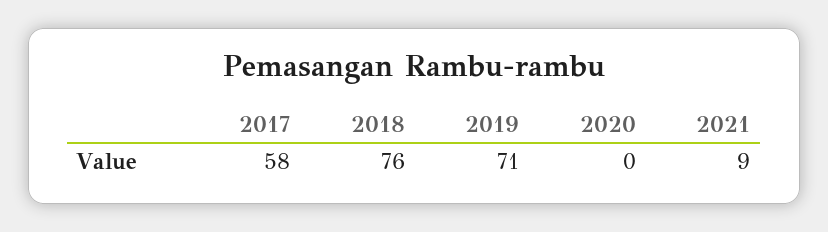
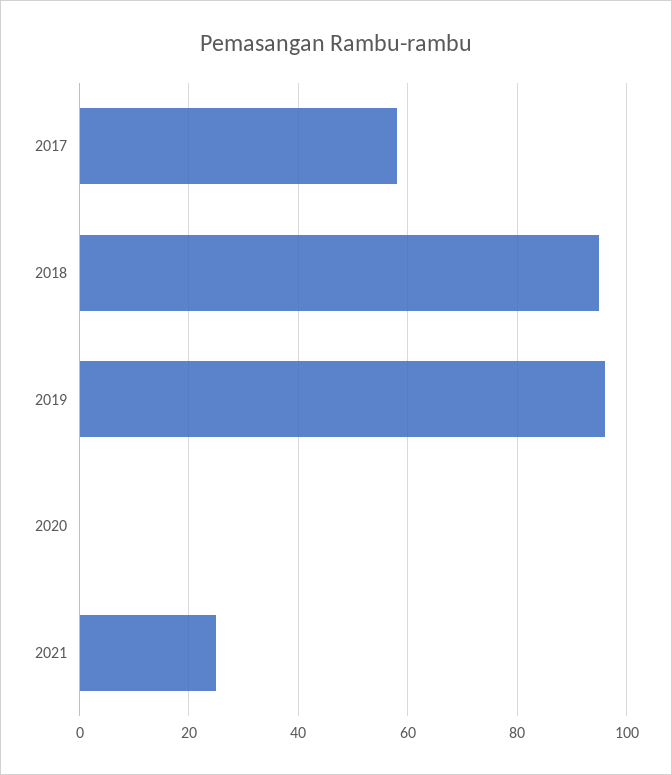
  {
    "2017": 58,
-   "2018": 76,
+   "2018": 95,
-   "2019": 71,
+   "2019": 95,
    "2020": 0,
-   "2021": 9
+   "2021": 25
  }

